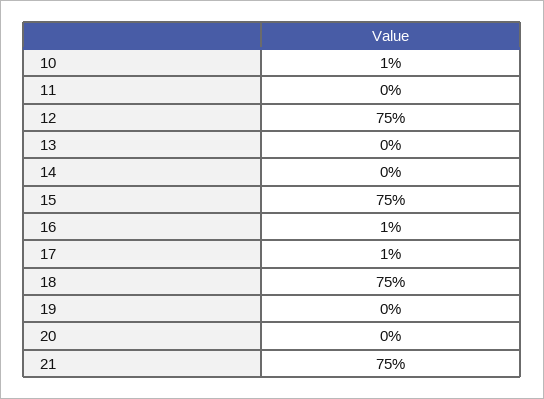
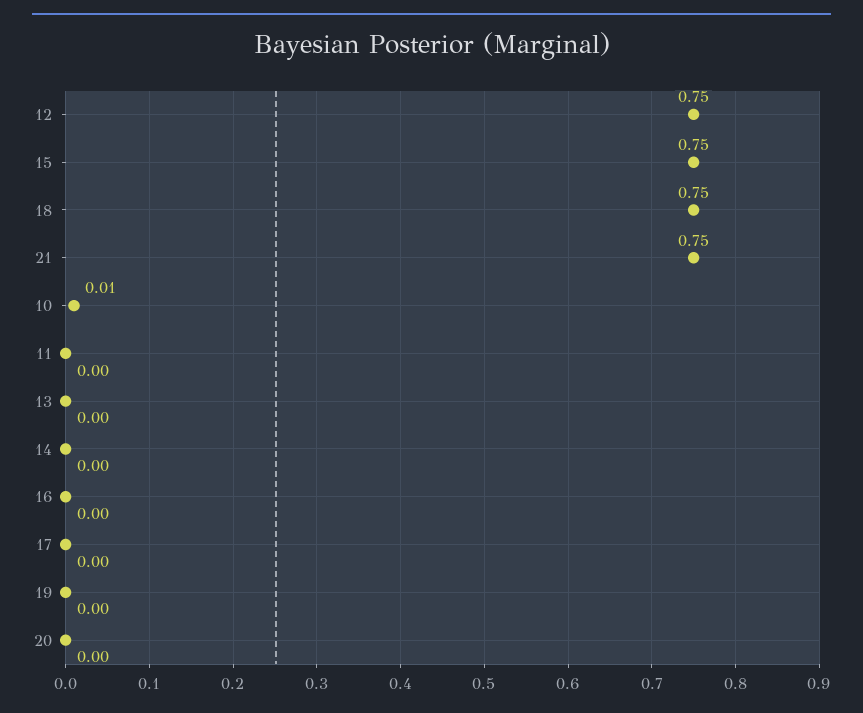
  {
    "10": 0.01,
    "11": 0,
    "12": 0.75,
    "13": 0,
    "14": 0,
    "15": 0.75,
-   "16": 0.01,
+   "16": 0,
-   "17": 0.01,
+   "17": 0,
    "18": 0.75,
    "19": 0,
    "20": 0,
    "21": 0.75
  }

